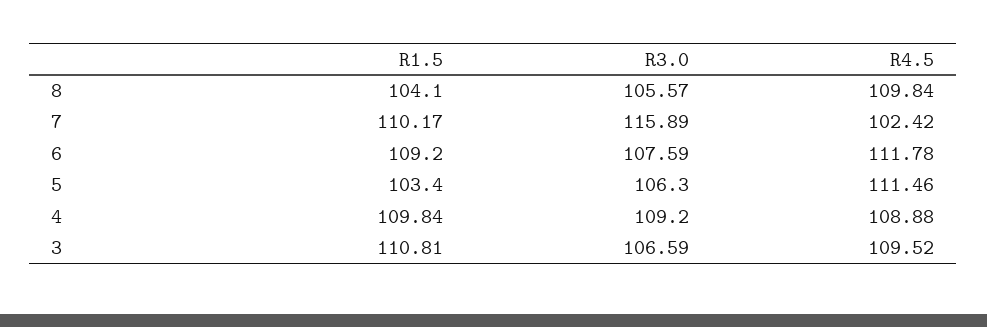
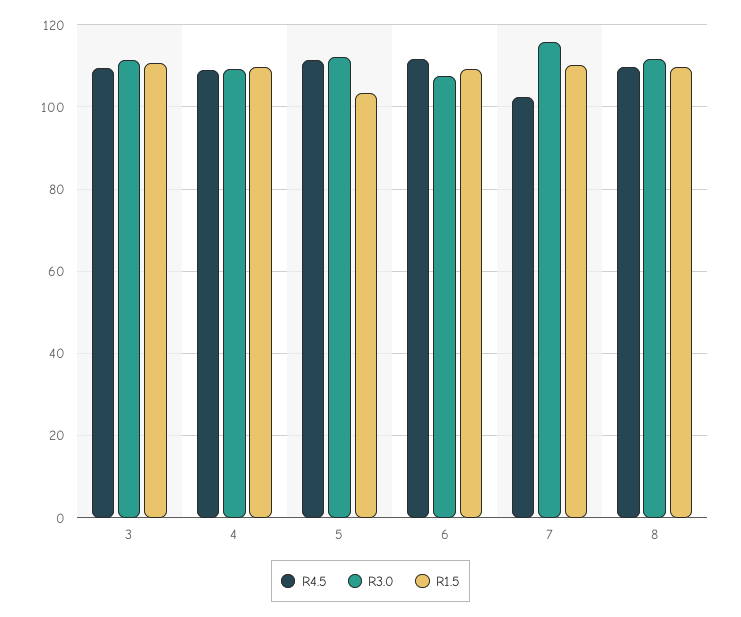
  {
    "R1.5": {
-     "8": 104.1,
+     "8": 110,
      "7": 110.17,
      "6": 109.2,
      "5": 103.4,
      "4": 109.84,
      "3": 110.81
    },
    "R3.0": {
-     "8": 105.57,
+     "8": 112,
      "7": 115.89,
      "6": 107.59,
-     "5": 106.3,
+     "5": 112,
      "4": 109.2,
-     "3": 106.59
+     "3": 112
    },
    "R4.5": {
      "8": 109.84,
      "7": 102.42,
      "6": 111.78,
      "5": 111.46,
      "4": 108.88,
      "3": 109.52
    }
  }

